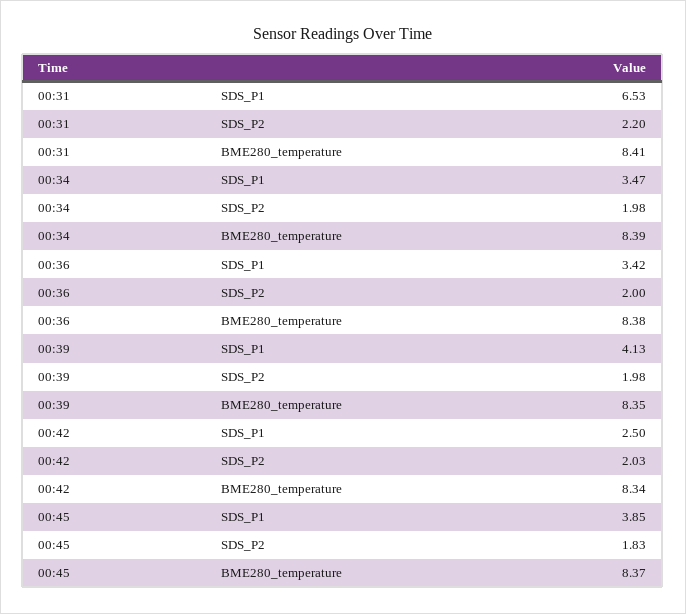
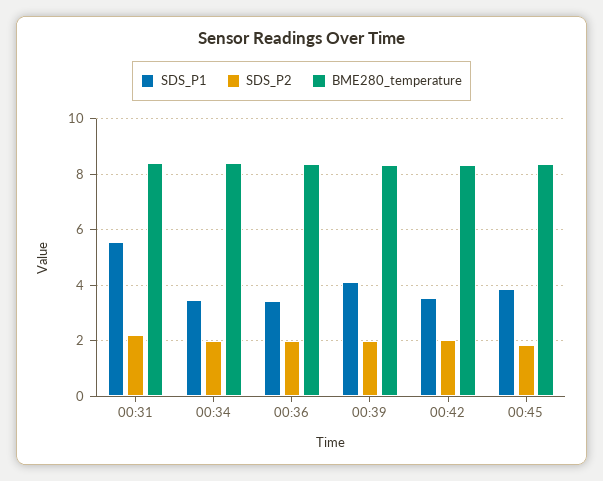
  {
    "SDS_P1": {
-     "00:31": 6.53,
+     "00:31": 5.5,
      "00:34": 3.47,
      "00:36": 3.42,
      "00:39": 4.13,
-     "00:42": 2.5,
+     "00:42": 3.5,
      "00:45": 3.85
    },
    "SDS_P2": {
      "00:31": 2.2,
      "00:34": 1.98,
      "00:36": 2,
      "00:39": 1.98,
      "00:42": 2.03,
      "00:45": 1.83
    },
    "BME280_temperature": {
      "00:31": 8.41,
      "00:34": 8.39,
      "00:36": 8.38,
      "00:39": 8.35,
      "00:42": 8.34,
      "00:45": 8.37
    }
  }

